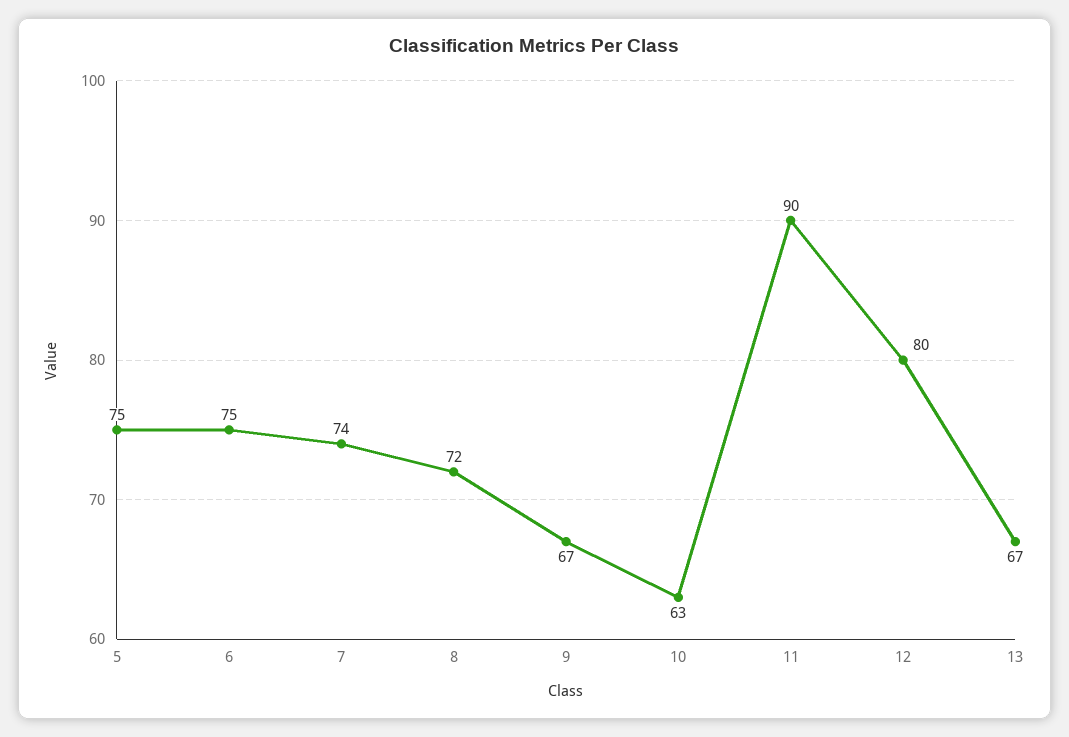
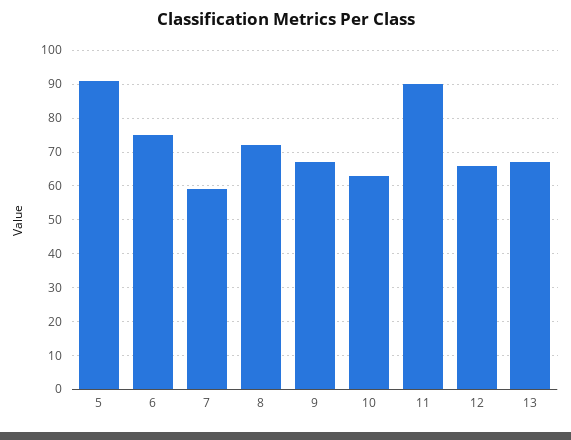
  {
-   "5": 75,
+   "5": 90,
    "6": 75,
-   "7": 74,
+   "7": 60,
    "8": 72,
    "9": 67,
    "10": 63,
    "11": 90,
-   "12": 80,
+   "12": 65,
    "13": 67
  }

